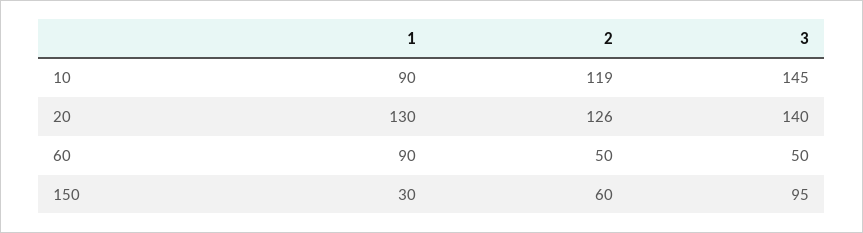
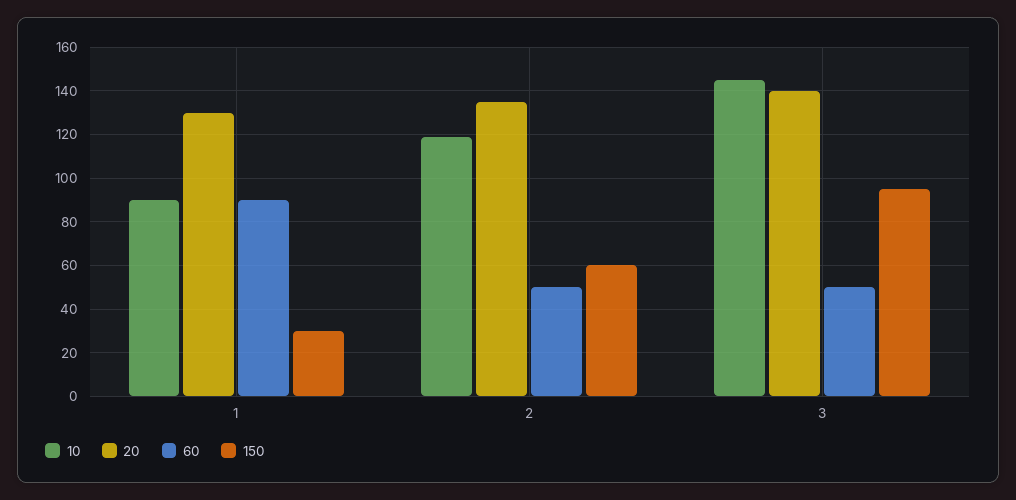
  {
    "10": {
      "1": 90,
      "2": 119,
      "3": 145
    },
    "20": {
      "1": 130,
-     "2": 126,
+     "2": 135,
      "3": 140
    },
    "60": {
      "1": 90,
      "2": 50,
      "3": 50
    },
    "150": {
      "1": 30,
      "2": 60,
      "3": 95
    }
  }

